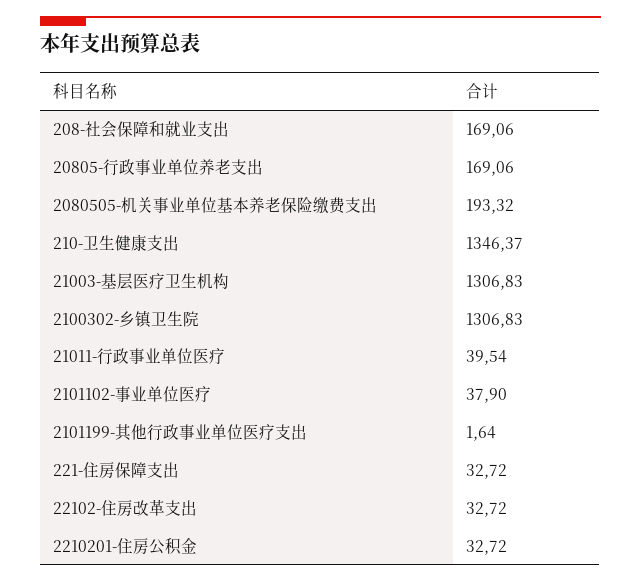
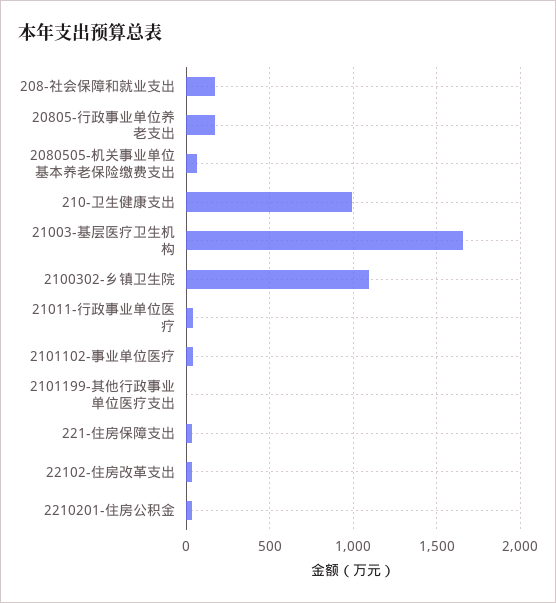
  {
    "208-社会保障和就业支出": 169.06,
    "20805-行政事业单位养老支出": 169.06,
-   "2080505-机关事业单位基本养老保险缴费支出": 193.32,
+   "2080505-机关事业单位基本养老保险缴费支出": 50,
-   "210-卫生健康支出": 1346.37,
+   "210-卫生健康支出": 1000,
-   "21003-基层医疗卫生机构": 1306.83,
+   "21003-基层医疗卫生机构": 1650,
-   "2100302-乡镇卫生院": 1306.83,
+   "2100302-乡镇卫生院": 1100,
    "21011-行政事业单位医疗": 39.54,
    "2101102-事业单位医疗": 37.9,
    "2101199-其他行政事业单位医疗支出": 1.64,
    "221-住房保障支出": 32.72,
    "22102-住房改革支出": 32.72,
    "2210201-住房公积金": 32.72
  }

